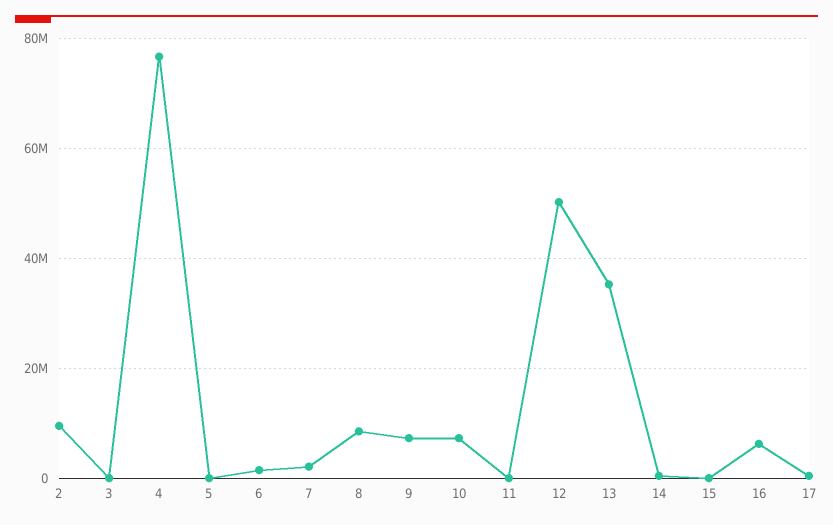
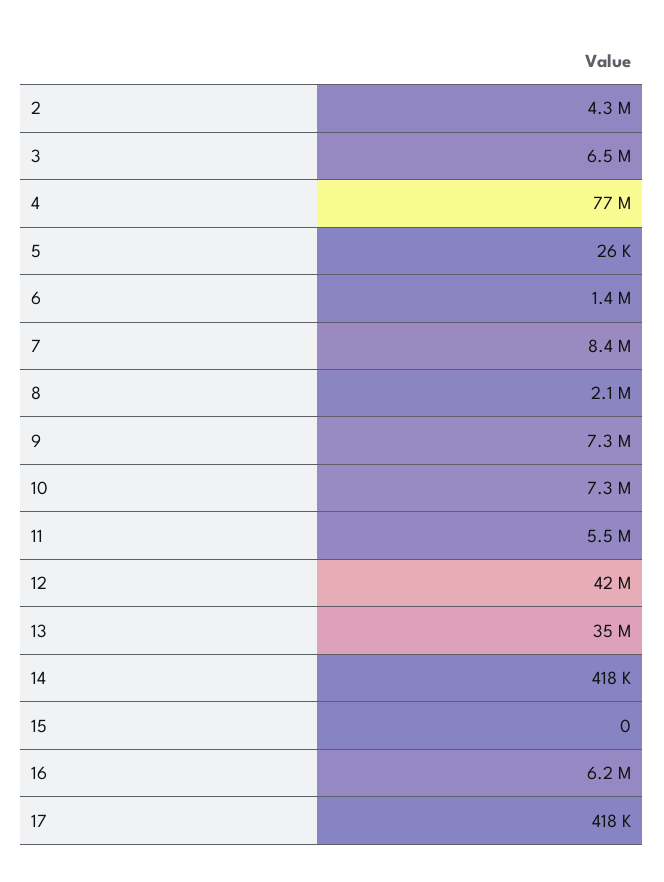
  {
-   "2": 10000000,
+   "2": 4300000,
-   "3": 0,
+   "3": 6500000,
    "4": 77000000,
    "5": 26000,
    "6": 1400000,
-   "7": 2000000,
+   "7": 8400000,
-   "8": 8000000,
+   "8": 2100000,
    "9": 7300000,
    "10": 7300000,
-   "11": 0,
+   "11": 5500000,
-   "12": 50000000,
+   "12": 42000000,
    "13": 35000000,
    "14": 418000,
    "15": 0,
    "16": 6200000,
    "17": 418000
  }

